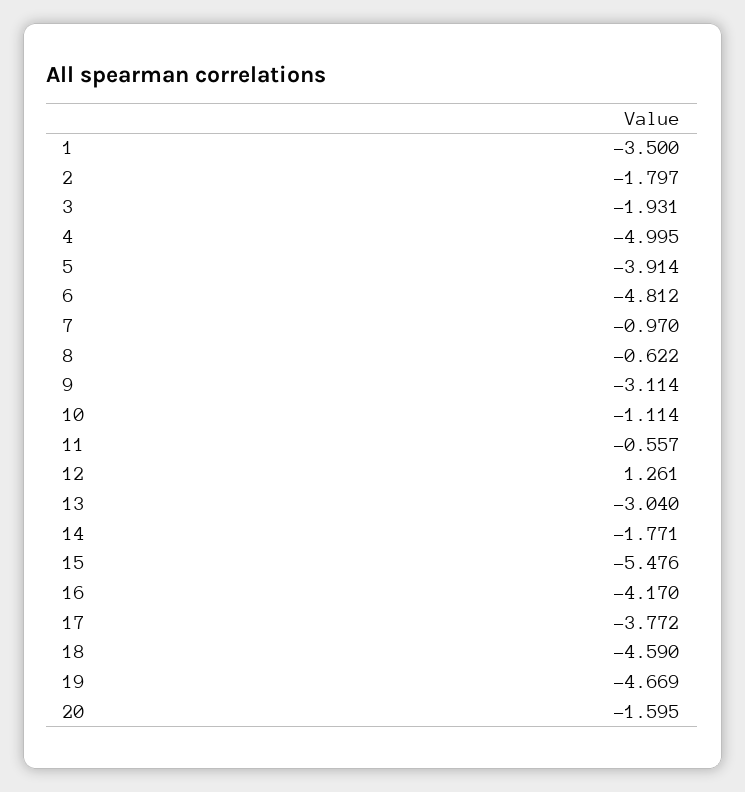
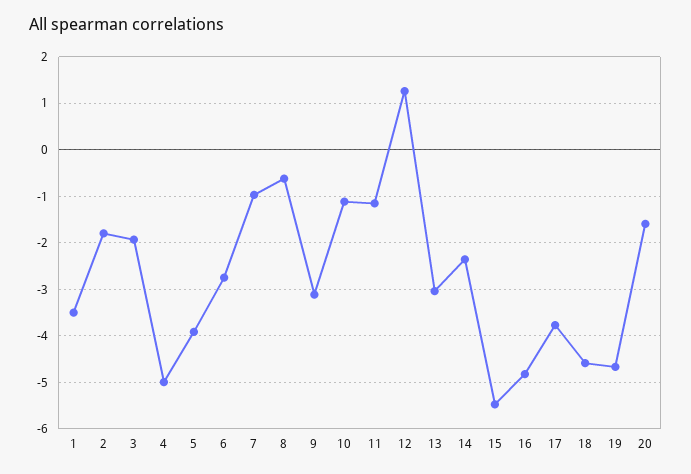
  {
    "1": -3.5,
    "2": -1.797,
    "3": -1.931,
    "4": -4.995,
    "5": -3.914,
-   "6": -4.812,
+   "6": -2.8,
    "7": -0.97,
    "8": -0.622,
    "9": -3.114,
    "10": -1.114,
-   "11": -0.557,
+   "11": -1.2,
    "12": 1.261,
    "13": -3.04,
-   "14": -1.771,
+   "14": -2.4,
    "15": -5.476,
-   "16": -4.17,
+   "16": -4.8,
    "17": -3.772,
    "18": -4.59,
    "19": -4.669,
    "20": -1.595
  }

